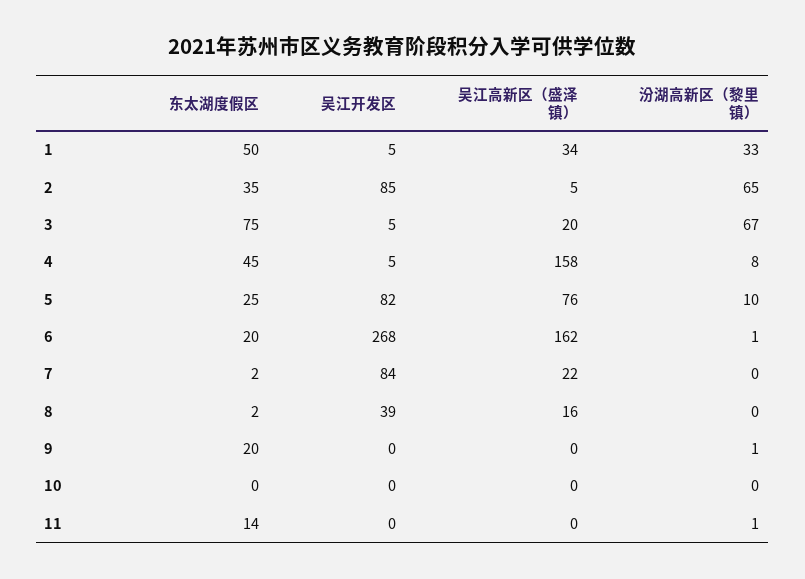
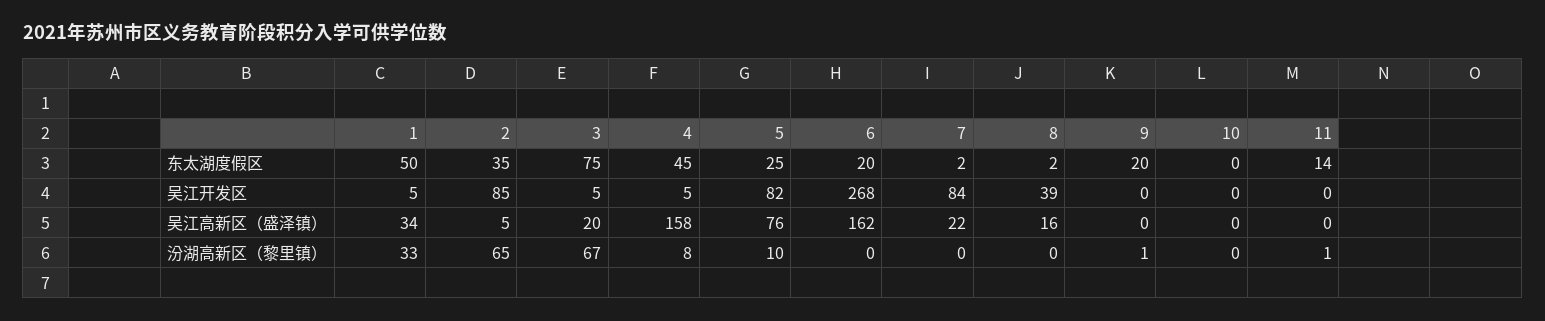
  {
    "东太湖度假区": {
      "1": 50,
      "2": 35,
      "3": 75,
      "4": 45,
      "5": 25,
      "6": 20,
      "7": 2,
      "8": 2,
      "9": 20,
      "10": 0,
      "11": 14
    },
    "吴江开发区": {
      "1": 5,
      "2": 85,
      "3": 5,
      "4": 5,
      "5": 82,
      "6": 268,
      "7": 84,
      "8": 39,
      "9": 0,
      "10": 0,
      "11": 0
    },
    "吴江高新区（盛泽镇）": {
      "1": 34,
      "2": 5,
      "3": 20,
      "4": 158,
      "5": 76,
      "6": 162,
      "7": 22,
      "8": 16,
      "9": 0,
      "10": 0,
      "11": 0
    },
    "汾湖高新区（黎里镇）": {
      "1": 33,
      "2": 65,
      "3": 67,
      "4": 8,
      "5": 10,
-     "6": 1,
+     "6": 0,
      "7": 0,
      "8": 0,
      "9": 1,
      "10": 0,
      "11": 1
    }
  }

